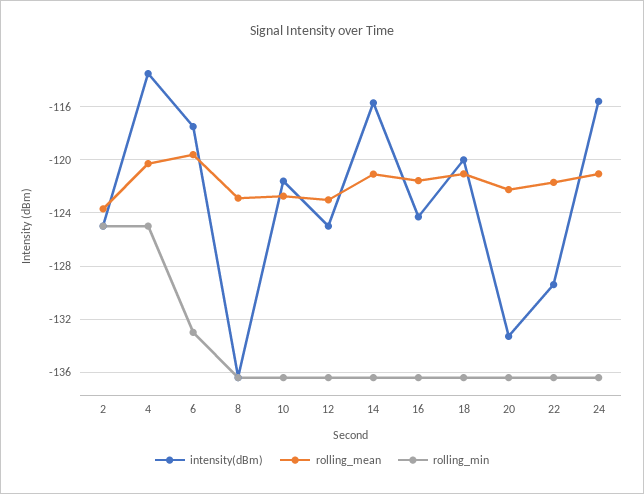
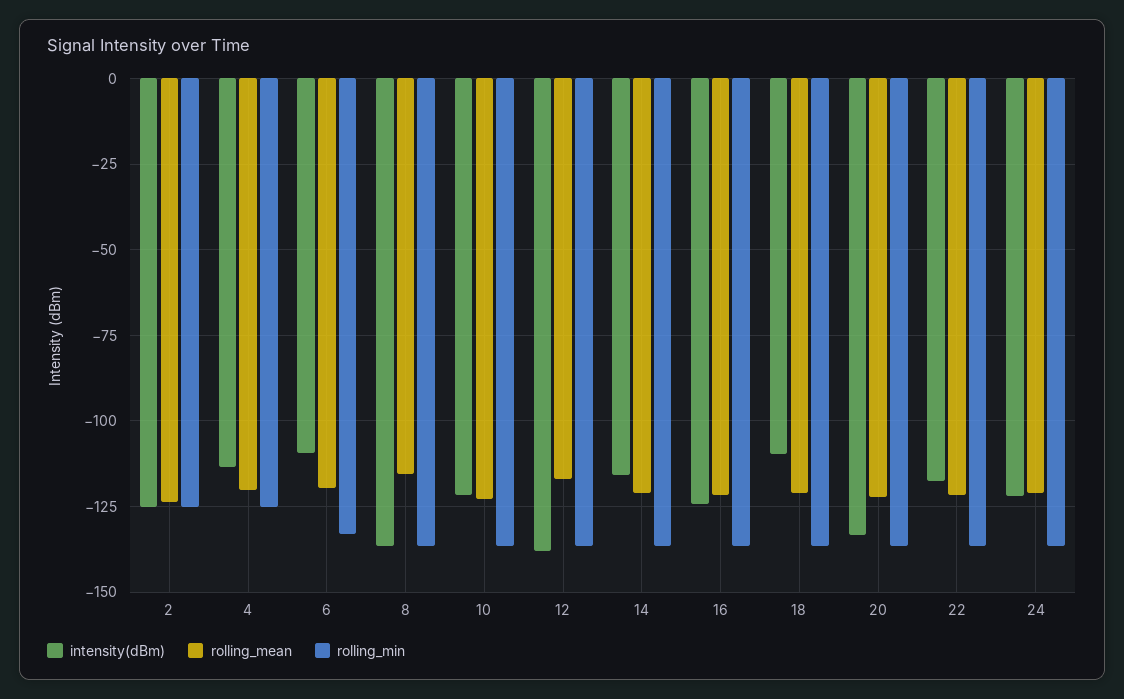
  {
    "intensity(dBm)": {
      "2": -125,
      "4": -113.5,
-     "6": -117.5,
+     "6": -110,
      "8": -136.5,
      "10": -121.5,
-     "12": -125,
+     "12": -137.5,
      "14": -115.5,
      "16": -124.5,
-     "18": -120,
+     "18": -110,
      "20": -133.5,
-     "22": -129.5,
+     "22": -117.5,
-     "24": -115.5
+     "24": -122.5
    },
    "rolling_mean": {
      "2": -123.5,
      "4": -120.5,
      "6": -119.5,
-     "8": -123,
+     "8": -115,
      "10": -122.5,
-     "12": -123,
+     "12": -117.5,
      "14": -121,
      "16": -121.5,
      "18": -121,
      "20": -122,
      "22": -121.5,
      "24": -121
    },
    "rolling_min": {
      "2": -125,
      "4": -125,
      "6": -133,
      "8": -136.5,
      "10": -136.5,
      "12": -136.5,
      "14": -136.5,
      "16": -136.5,
      "18": -136.5,
      "20": -136.5,
      "22": -136.5,
      "24": -136.5
    }
  }

